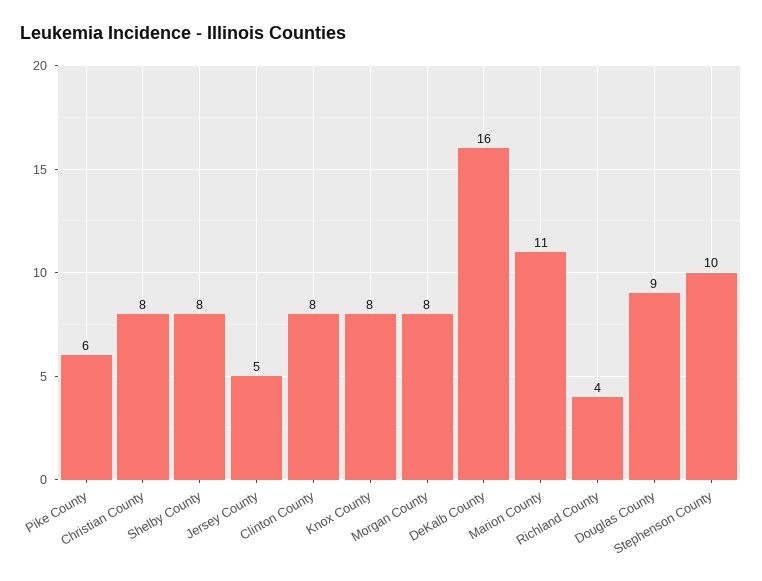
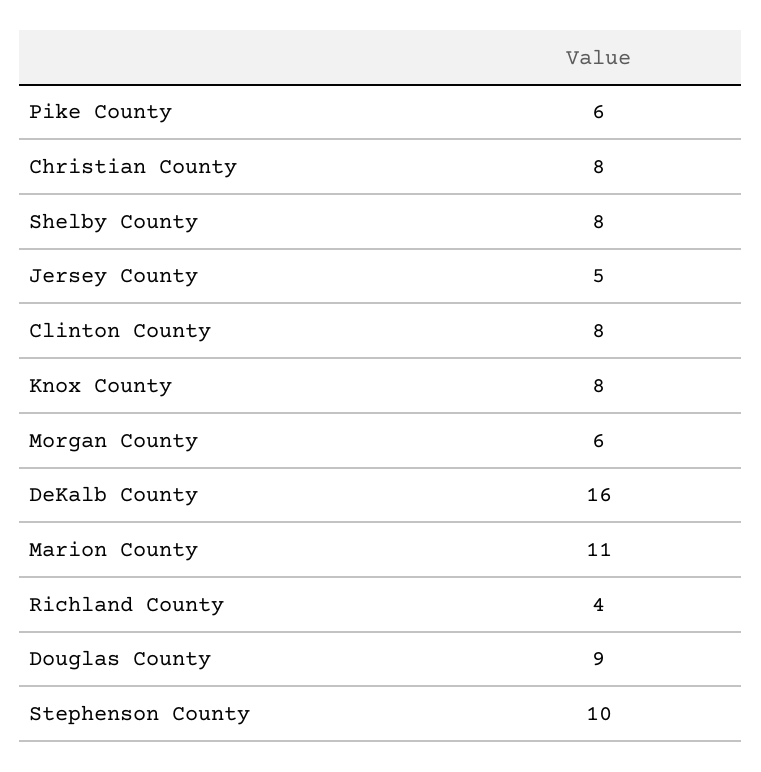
  {
    "Pike County": 6,
    "Christian County": 8,
    "Shelby County": 8,
    "Jersey County": 5,
    "Clinton County": 8,
    "Knox County": 8,
-   "Morgan County": 8,
+   "Morgan County": 6,
    "DeKalb County": 16,
    "Marion County": 11,
    "Richland County": 4,
    "Douglas County": 9,
    "Stephenson County": 10
  }

